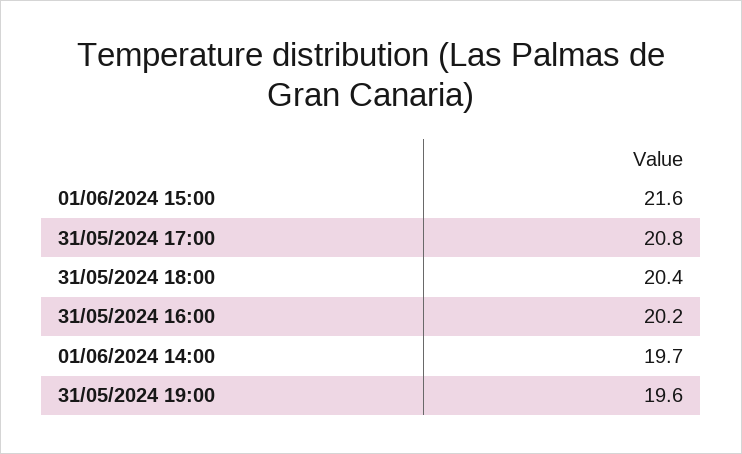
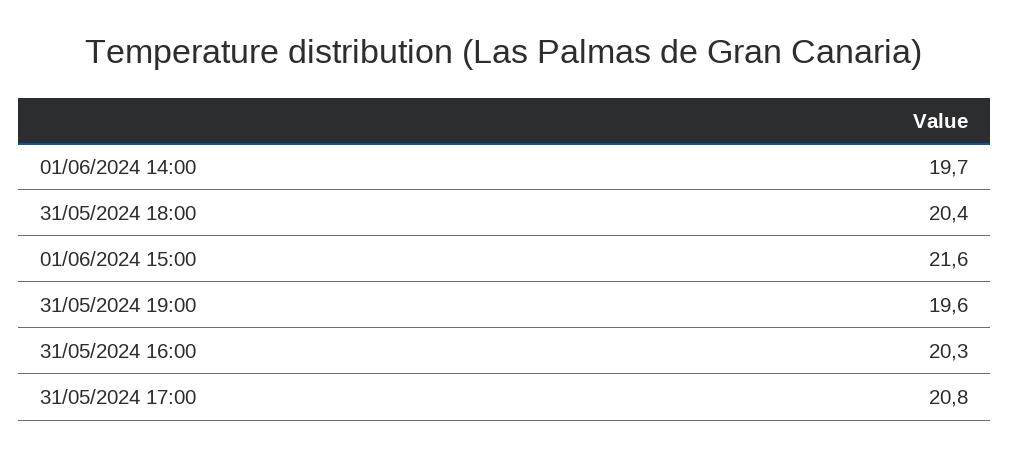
  {
    "01/06/2024 15:00": 21.6,
    "31/05/2024 17:00": 20.8,
    "31/05/2024 18:00": 20.4,
-   "31/05/2024 16:00": 20.2,
+   "31/05/2024 16:00": 20.3,
    "01/06/2024 14:00": 19.7,
    "31/05/2024 19:00": 19.6
  }

